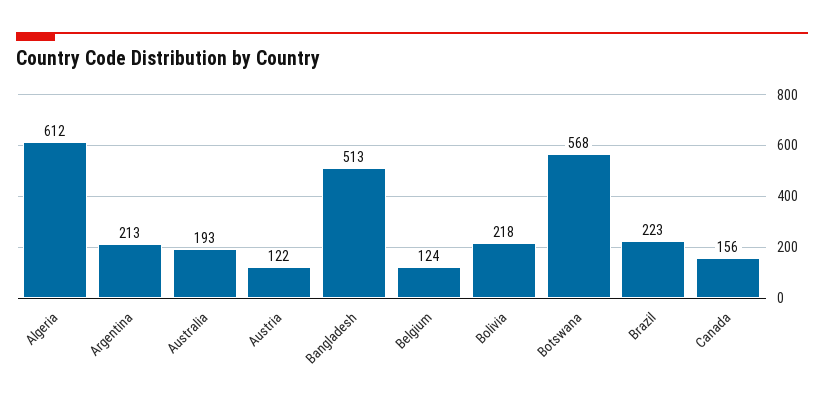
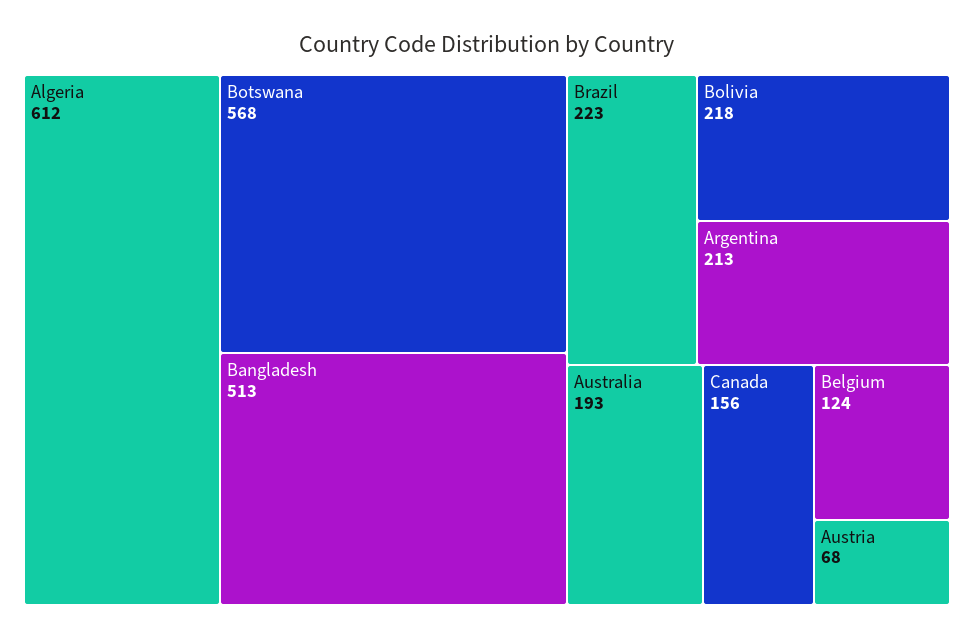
  {
    "Algeria": 612,
    "Argentina": 213,
    "Australia": 193,
-   "Austria": 122,
+   "Austria": 68,
    "Bangladesh": 513,
    "Belgium": 124,
    "Bolivia": 218,
    "Botswana": 568,
    "Brazil": 223,
    "Canada": 156
  }

